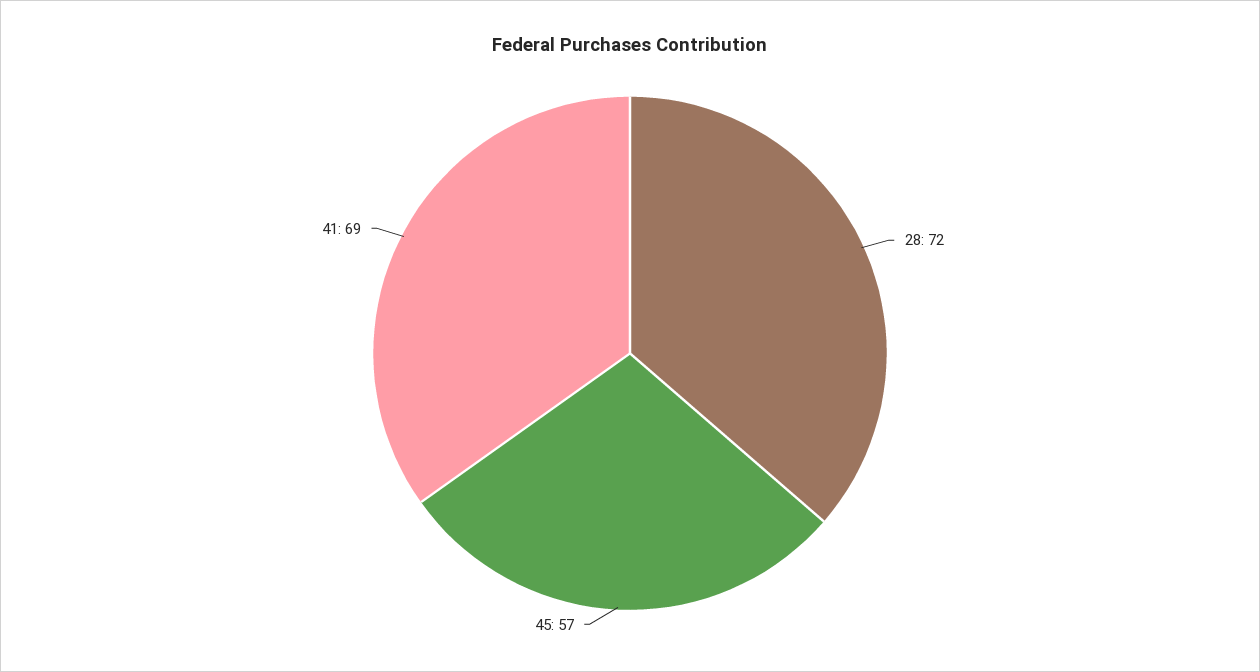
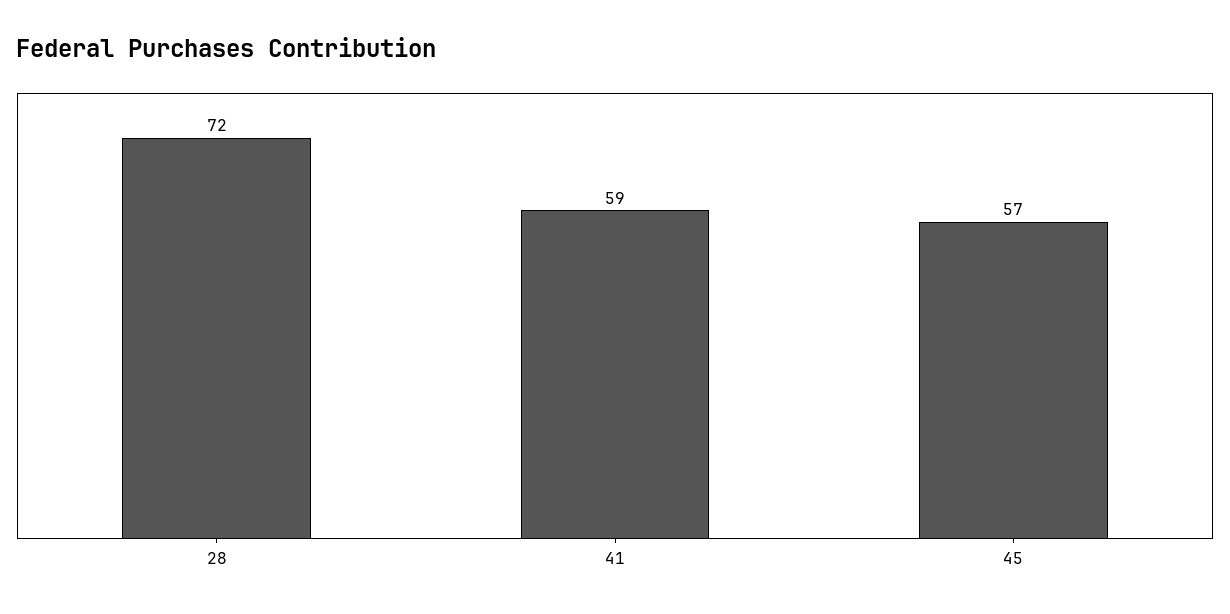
  {
    "28": 72,
    "45": 57,
-   "41": 69
+   "41": 59
  }

